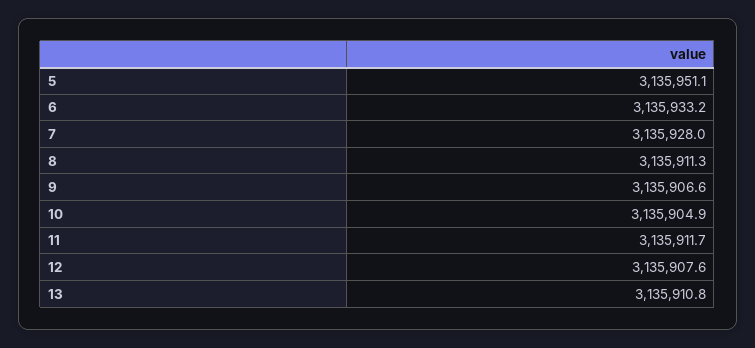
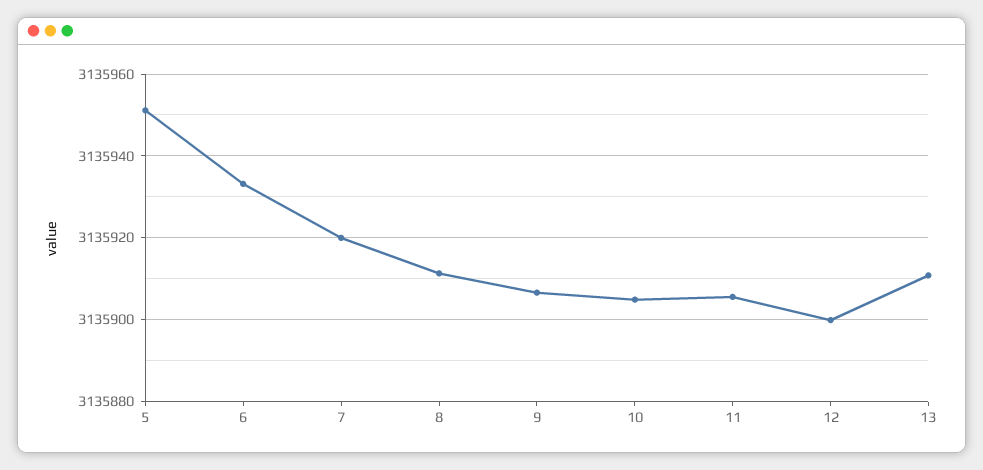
  {
    "5": 3135951.1,
    "6": 3135933.2,
-   "7": 3135928,
+   "7": 3135920,
    "8": 3135911.3,
    "9": 3135906.6,
    "10": 3135904.9,
-   "11": 3135911.7,
+   "11": 3135906,
-   "12": 3135907.6,
+   "12": 3135900,
    "13": 3135910.8
  }

